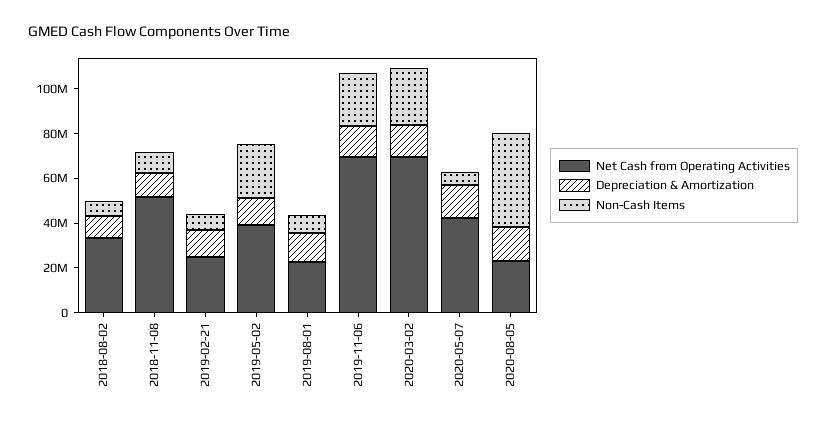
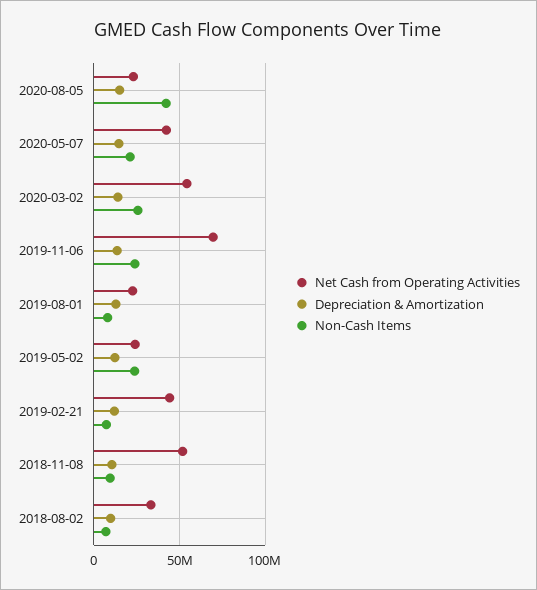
  {
    "Net Cash from Operating Activities": {
      "2018-08-02": 35000000,
      "2018-11-08": 50000000,
-     "2019-02-21": 25000000,
+     "2019-02-21": 45000000,
-     "2019-05-02": 40000000,
+     "2019-05-02": 25000000,
      "2019-08-01": 25000000,
      "2019-11-06": 70000000,
-     "2020-03-02": 70000000,
+     "2020-03-02": 55000000,
      "2020-05-07": 40000000,
      "2020-08-05": 25000000
    },
    "Depreciation & Amortization": {
      "2018-08-02": 10000000,
      "2018-11-08": 10000000,
      "2019-02-21": 10000000,
      "2019-05-02": 10000000,
      "2019-08-01": 15000000,
      "2019-11-06": 15000000,
      "2020-03-02": 15000000,
      "2020-05-07": 15000000,
      "2020-08-05": 15000000
    },
    "Non-Cash Items": {
      "2018-08-02": 5000000,
      "2018-11-08": 10000000,
      "2019-02-21": 5000000,
      "2019-05-02": 25000000,
      "2019-08-01": 10000000,
      "2019-11-06": 25000000,
      "2020-03-02": 25000000,
-     "2020-05-07": 5000000,
+     "2020-05-07": 20000000,
      "2020-08-05": 40000000
    }
  }

